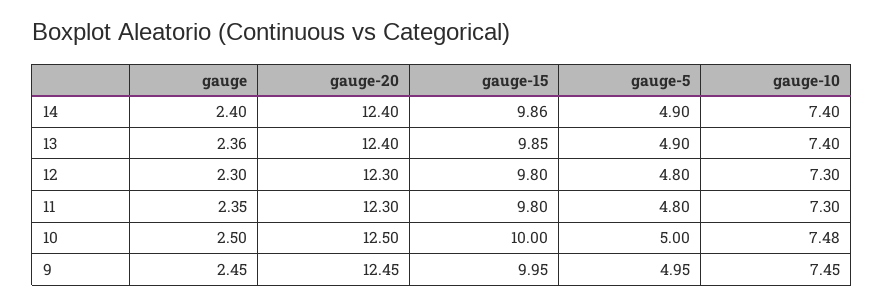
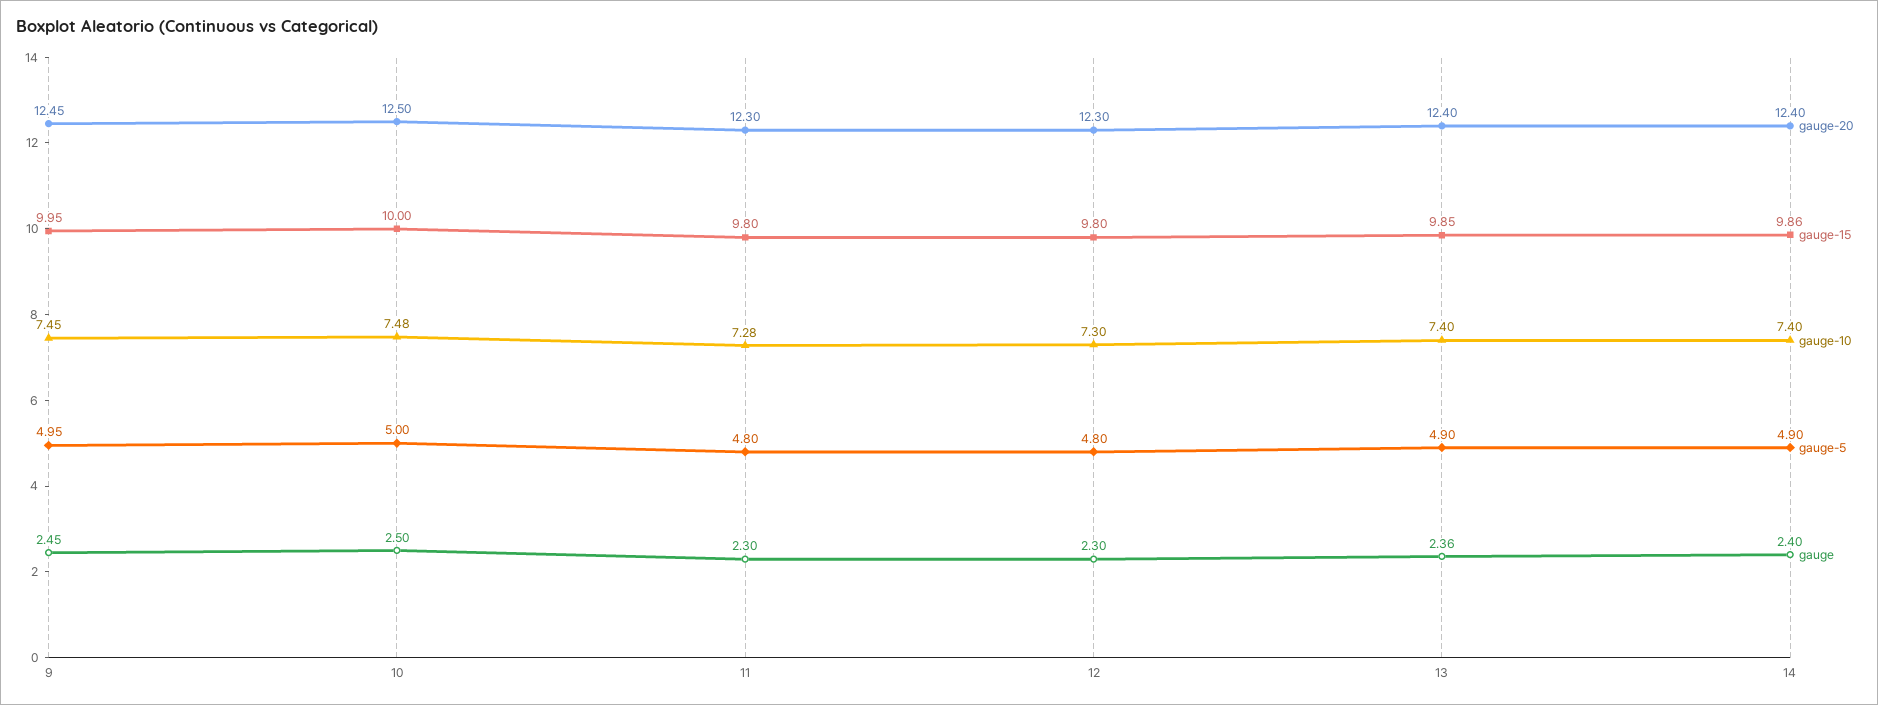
  {
    "gauge": {
      "14": 2.4,
      "13": 2.36,
      "12": 2.3,
-     "11": 2.35,
+     "11": 2.3,
      "10": 2.5,
      "9": 2.45
    },
    "gauge-20": {
      "14": 12.4,
      "13": 12.4,
      "12": 12.3,
      "11": 12.3,
      "10": 12.5,
      "9": 12.45
    },
    "gauge-15": {
      "14": 9.86,
      "13": 9.85,
      "12": 9.8,
      "11": 9.8,
      "10": 10,
      "9": 9.95
    },
    "gauge-5": {
      "14": 4.9,
      "13": 4.9,
      "12": 4.8,
      "11": 4.8,
      "10": 5,
      "9": 4.95
    },
    "gauge-10": {
      "14": 7.4,
      "13": 7.4,
      "12": 7.3,
-     "11": 7.3,
+     "11": 7.28,
      "10": 7.48,
      "9": 7.45
    }
  }

